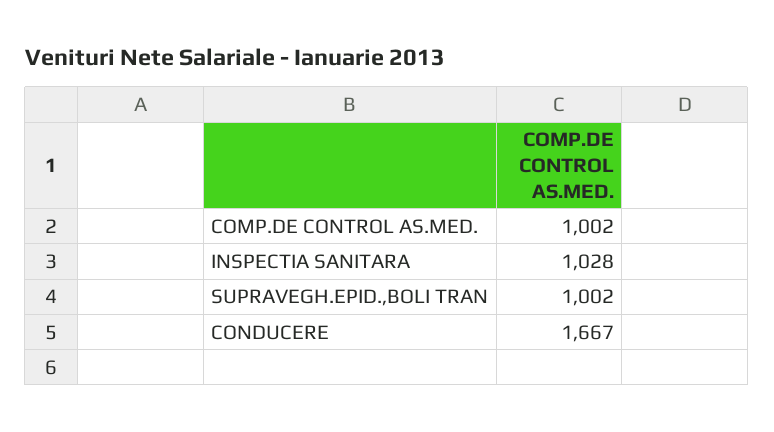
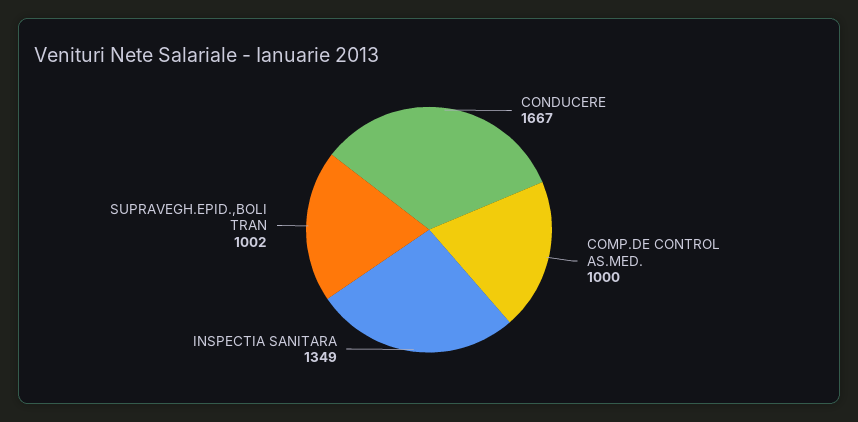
  {
-   "COMP.DE CONTROL AS.MED.": 1002,
+   "COMP.DE CONTROL AS.MED.": 1000,
-   "INSPECTIA SANITARA": 1028,
+   "INSPECTIA SANITARA": 1349,
    "SUPRAVEGH.EPID.,BOLI TRAN": 1002,
    "CONDUCERE": 1667
  }

